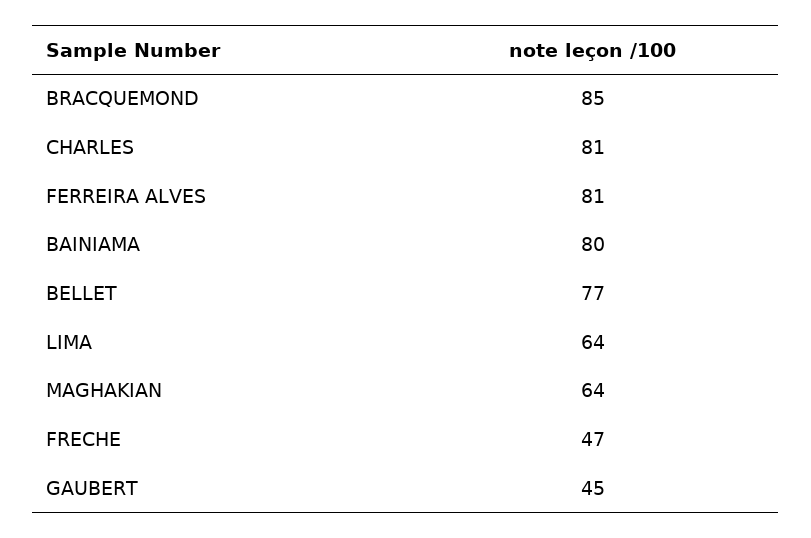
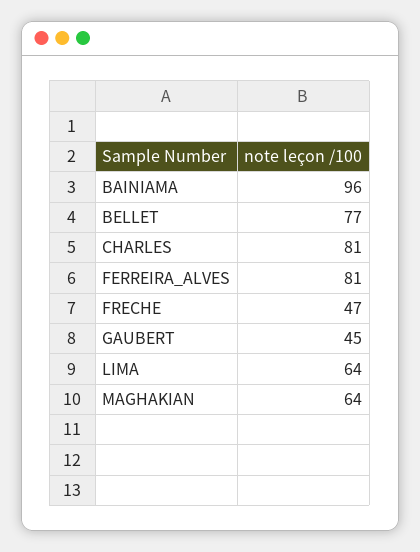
  {
-   "BRACQUEMOND": 85,
    "CHARLES": 81,
    "FERREIRA ALVES": 81,
-   "BAINIAMA": 80,
+   "BAINIAMA": 96,
    "BELLET": 77,
    "LIMA": 64,
    "MAGHAKIAN": 64,
    "FRECHE": 47,
    "GAUBERT": 45
  }

